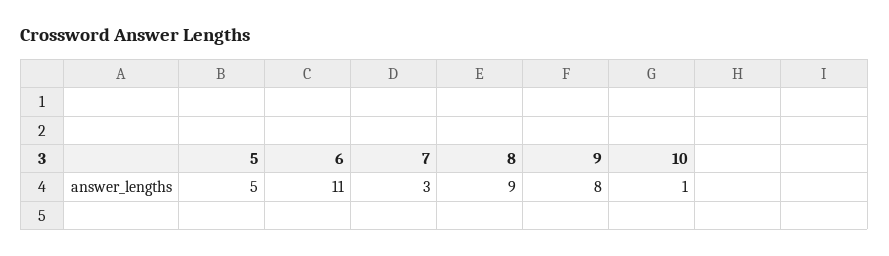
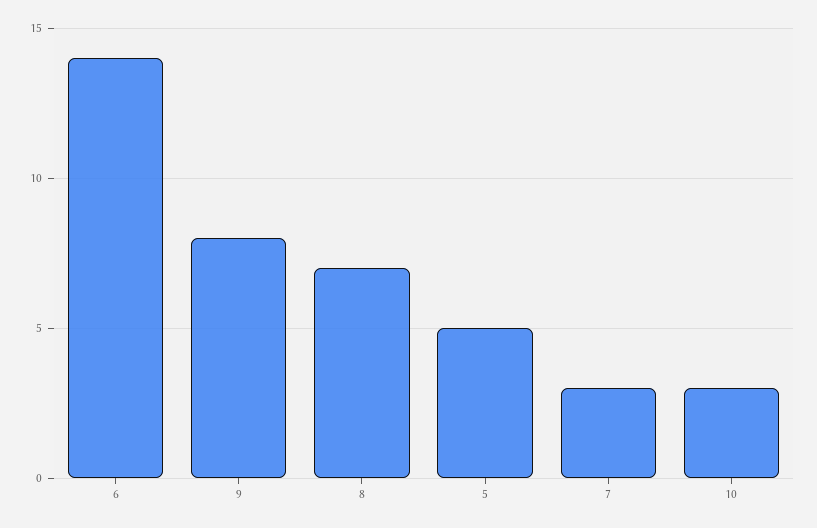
  {
    "5": 5,
-   "6": 11,
+   "6": 14,
    "7": 3,
-   "8": 9,
+   "8": 7,
    "9": 8,
-   "10": 1
+   "10": 3
  }

